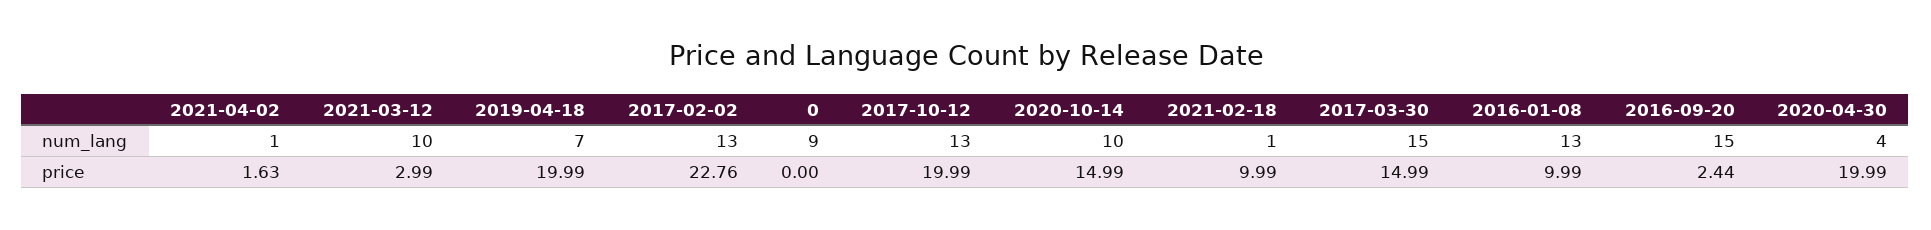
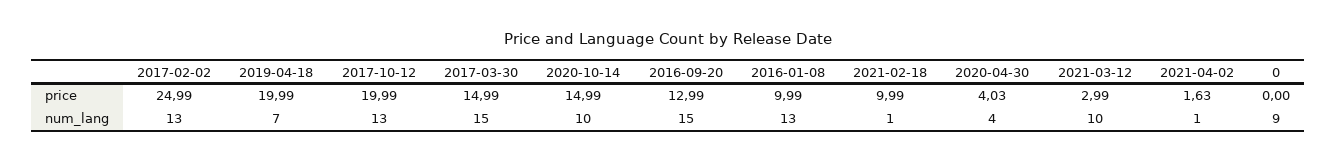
  {
    "2021-04-02": {
      "num_lang": 1,
      "price": 1.63
    },
    "2021-03-12": {
      "num_lang": 10,
      "price": 2.99
    },
    "2019-04-18": {
      "num_lang": 7,
      "price": 19.99
    },
    "2017-02-02": {
      "num_lang": 13,
-     "price": 22.76
+     "price": 24.99
    },
    "0": {
      "num_lang": 9,
      "price": 0
    },
    "2017-10-12": {
      "num_lang": 13,
      "price": 19.99
    },
    "2020-10-14": {
      "num_lang": 10,
      "price": 14.99
    },
    "2021-02-18": {
      "num_lang": 1,
      "price": 9.99
    },
    "2017-03-30": {
      "num_lang": 15,
      "price": 14.99
    },
    "2016-01-08": {
      "num_lang": 13,
      "price": 9.99
    },
    "2016-09-20": {
      "num_lang": 15,
-     "price": 2.44
+     "price": 12.99
    },
    "2020-04-30": {
      "num_lang": 4,
-     "price": 19.99
+     "price": 4.03
    }
  }

